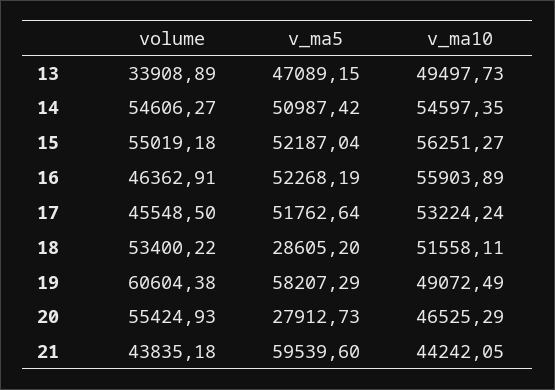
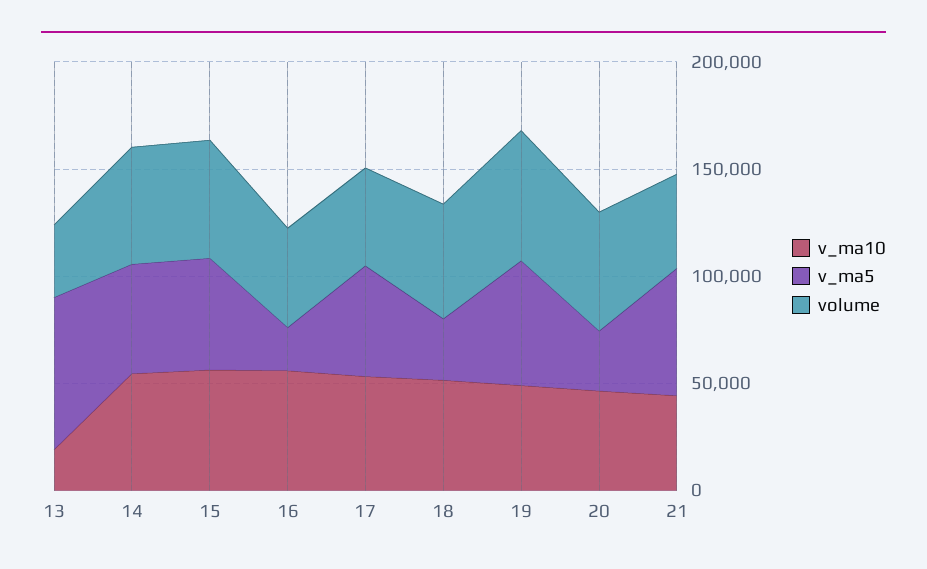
  {
    "volume": {
      "13": 33908.89,
      "14": 54606.27,
      "15": 55019.18,
      "16": 46362.91,
      "17": 45548.5,
      "18": 53400.22,
      "19": 60604.38,
      "20": 55424.93,
      "21": 43835.18
    },
    "v_ma5": {
-     "13": 47089.15,
+     "13": 70000,
      "14": 50987.42,
      "15": 52187.04,
-     "16": 52268.19,
+     "16": 20000,
      "17": 51762.64,
      "18": 28605.2,
      "19": 58207.29,
      "20": 27912.73,
      "21": 59539.6
    },
    "v_ma10": {
-     "13": 49497.73,
+     "13": 20000,
      "14": 54597.35,
      "15": 56251.27,
      "16": 55903.89,
      "17": 53224.24,
      "18": 51558.11,
      "19": 49072.49,
      "20": 46525.29,
      "21": 44242.05
    }
  }

